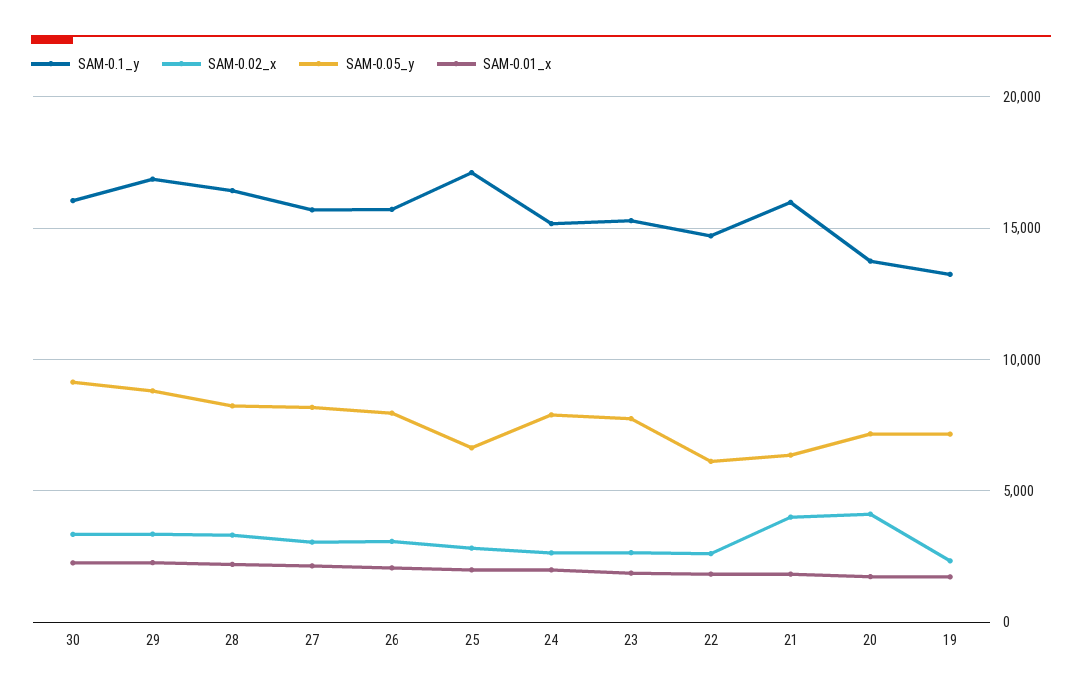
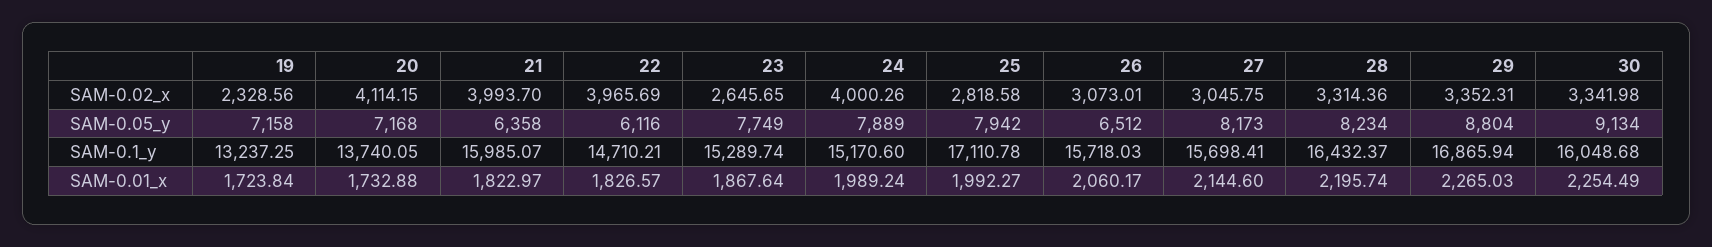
  {
    "SAM-0.1_y": {
      "30": 16048.68,
      "29": 16865.94,
      "28": 16432.37,
      "27": 15698.41,
      "26": 15718.03,
      "25": 17110.78,
      "24": 15170.6,
      "23": 15289.74,
      "22": 14710.21,
      "21": 15985.07,
      "20": 13740.05,
      "19": 13237.25
    },
    "SAM-0.02_x": {
      "30": 3341.98,
      "29": 3352.31,
      "28": 3314.36,
      "27": 3045.75,
      "26": 3073.01,
      "25": 2818.58,
-     "24": 2500,
+     "24": 4000.26,
      "23": 2645.65,
-     "22": 2500,
+     "22": 3965.69,
      "21": 3993.7,
      "20": 4114.15,
      "19": 2328.56
    },
    "SAM-0.05_y": {
      "30": 9134,
      "29": 8804,
      "28": 8234,
      "27": 8173,
-     "26": 8000,
+     "26": 6512,
-     "25": 6500,
+     "25": 7942,
      "24": 7889,
      "23": 7749,
      "22": 6116,
      "21": 6358,
      "20": 7168,
      "19": 7158
    },
    "SAM-0.01_x": {
      "30": 2254.49,
      "29": 2265.03,
      "28": 2195.74,
      "27": 2144.6,
      "26": 2060.17,
      "25": 1992.27,
      "24": 1989.24,
      "23": 1867.64,
      "22": 1826.57,
      "21": 1822.97,
      "20": 1732.88,
      "19": 1723.84
    }
  }

